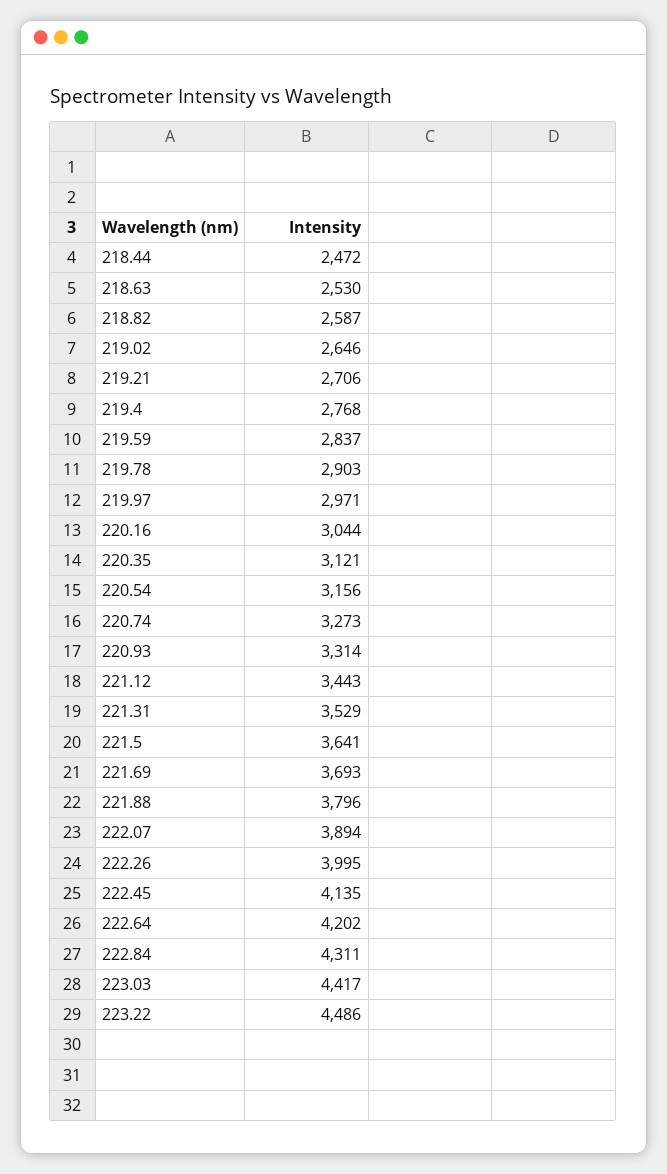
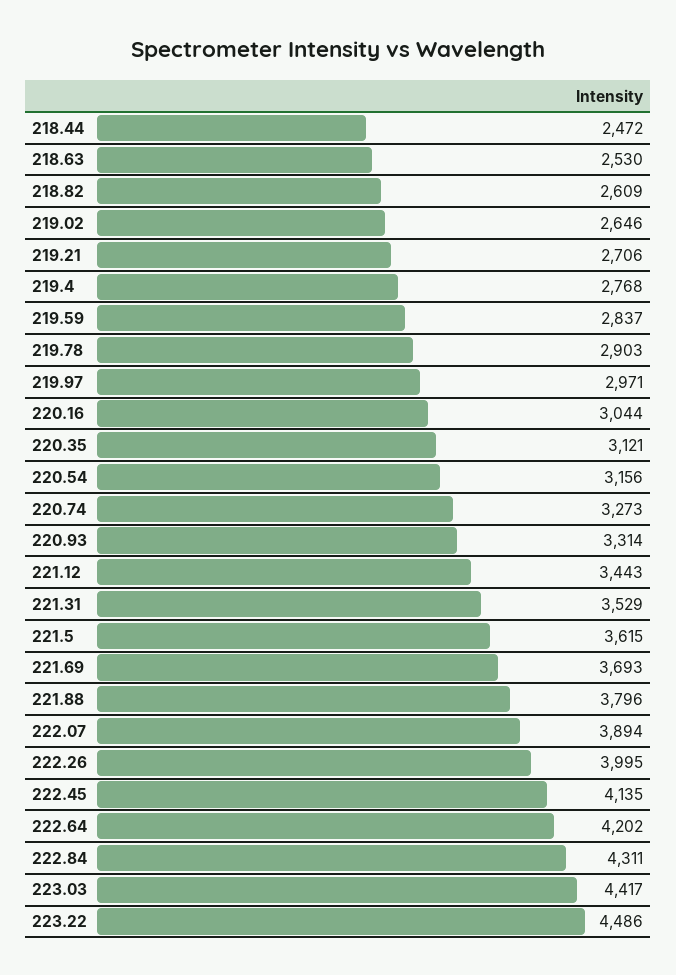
  {
    "218.44": 2472,
    "218.63": 2530,
-   "218.82": 2587,
+   "218.82": 2609,
    "219.02": 2646,
    "219.21": 2706,
    "219.4": 2768,
    "219.59": 2837,
    "219.78": 2903,
    "219.97": 2971,
    "220.16": 3044,
    "220.35": 3121,
    "220.54": 3156,
    "220.74": 3273,
    "220.93": 3314,
    "221.12": 3443,
    "221.31": 3529,
-   "221.5": 3641,
+   "221.5": 3615,
    "221.69": 3693,
    "221.88": 3796,
    "222.07": 3894,
    "222.26": 3995,
    "222.45": 4135,
    "222.64": 4202,
    "222.84": 4311,
    "223.03": 4417,
    "223.22": 4486
  }

